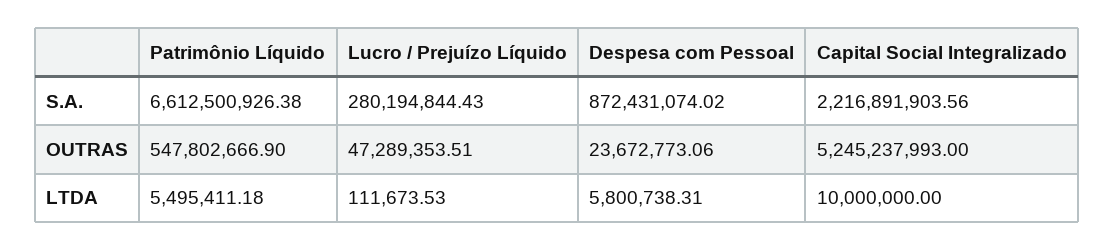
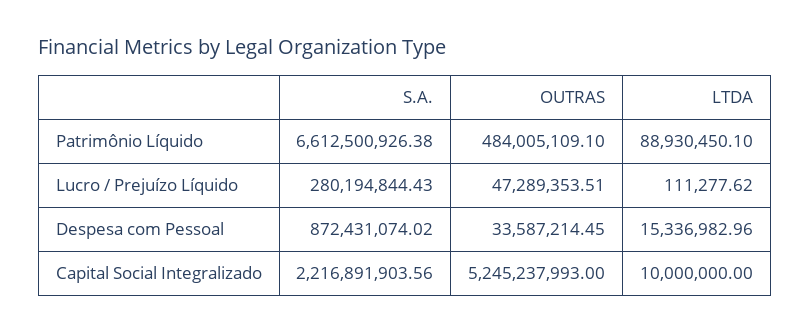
  {
    "Patrimônio Líquido": {
      "S.A.": 6612500926.38,
-     "OUTRAS": 547802666.9,
+     "OUTRAS": 484005109.1,
-     "LTDA": 5495411.18
+     "LTDA": 88930450.1
    },
    "Lucro / Prejuízo Líquido": {
      "S.A.": 280194844.43,
      "OUTRAS": 47289353.51,
-     "LTDA": 111673.53
+     "LTDA": 111277.62
    },
    "Despesa com Pessoal": {
      "S.A.": 872431074.02,
-     "OUTRAS": 23672773.06,
+     "OUTRAS": 33587214.45,
-     "LTDA": 5800738.31
+     "LTDA": 15336982.96
    },
    "Capital Social Integralizado": {
      "S.A.": 2216891903.56,
      "OUTRAS": 5245237993,
      "LTDA": 10000000
    }
  }

